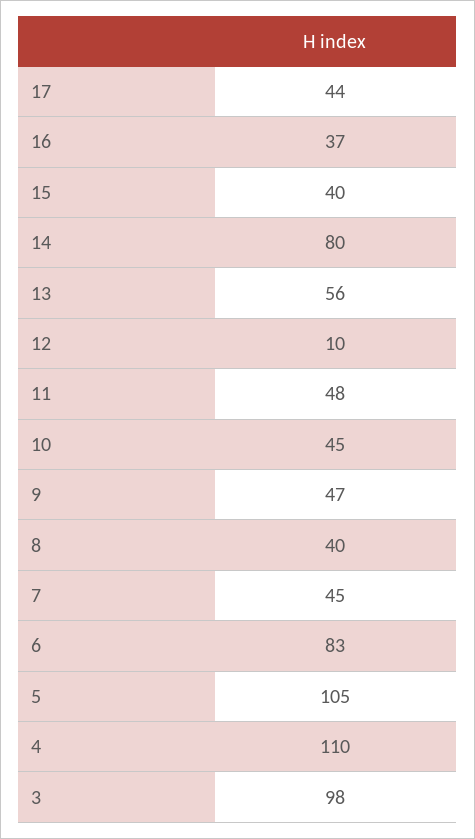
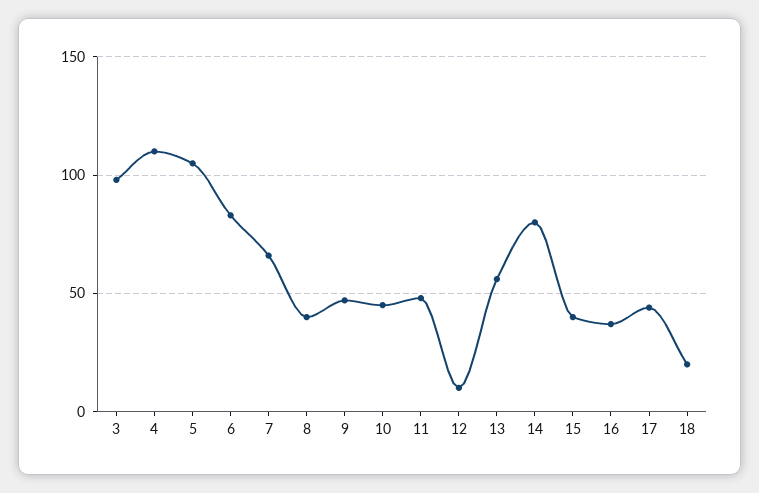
  {
    "17": 44,
    "16": 37,
    "15": 40,
    "14": 80,
    "13": 56,
    "12": 10,
    "11": 48,
    "10": 45,
    "9": 47,
    "8": 40,
-   "7": 45,
+   "7": 65,
    "6": 83,
    "5": 105,
    "4": 110,
-   "3": 98
+   "3": 98,
+   "18": 20
  }

